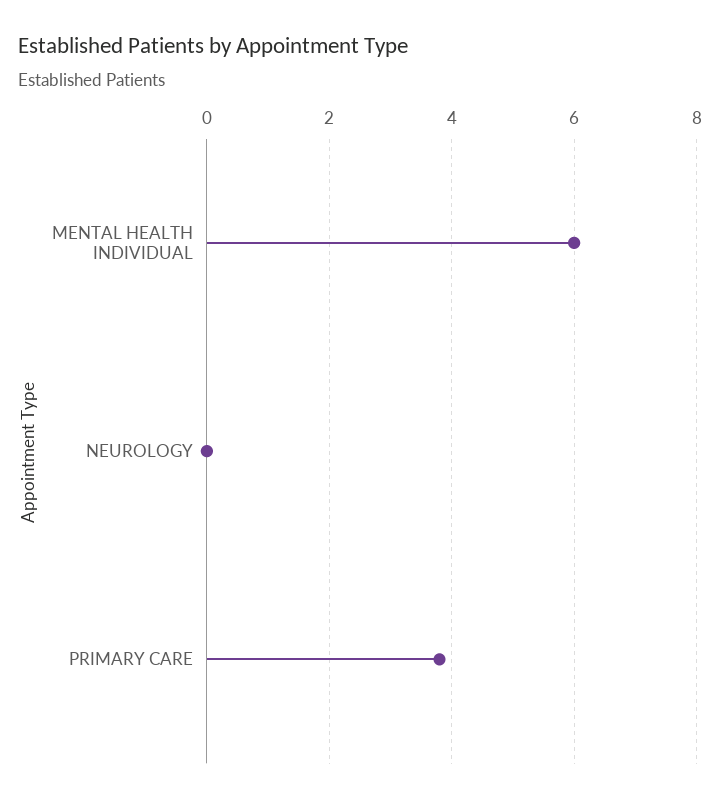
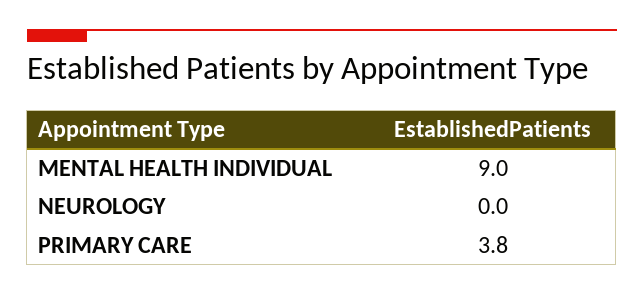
  {
-   "MENTAL HEALTH INDIVIDUAL": 6,
+   "MENTAL HEALTH INDIVIDUAL": 9,
    "NEUROLOGY": 0,
    "PRIMARY CARE": 3.8
  }

